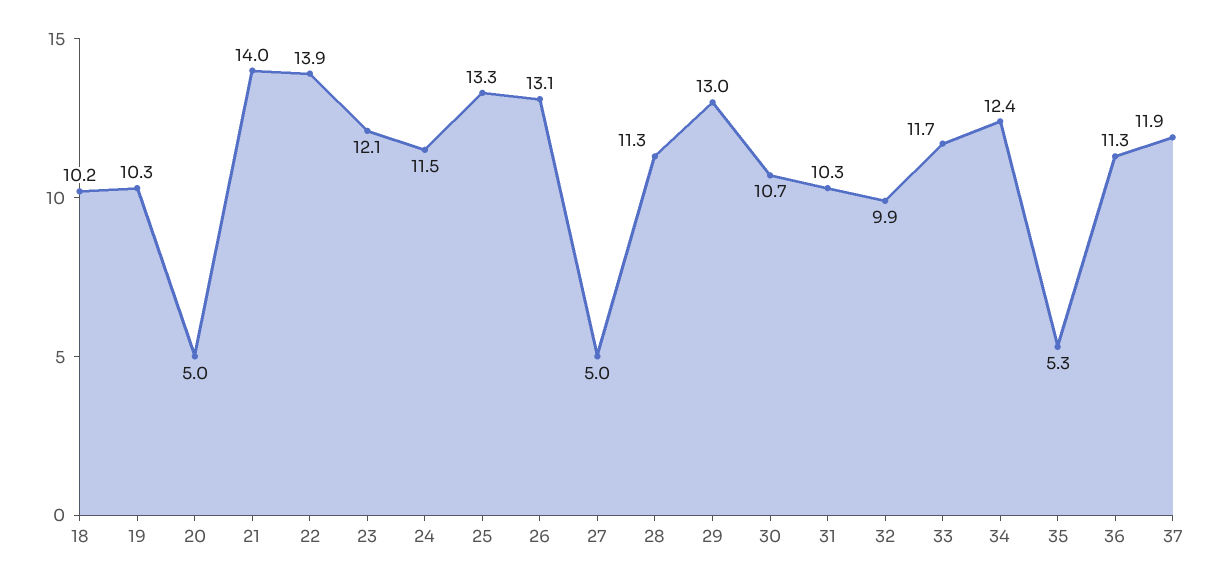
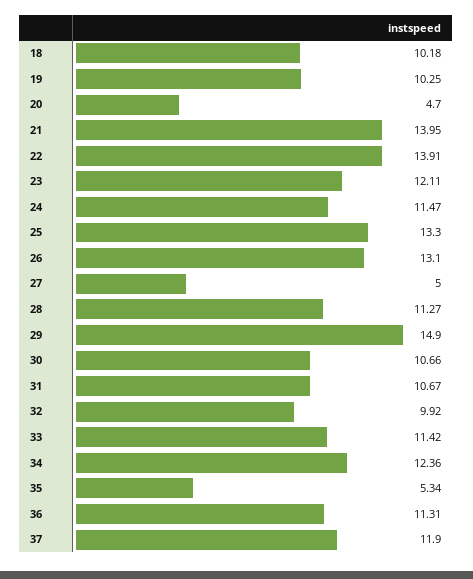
  {
    "18": 10.18,
    "19": 10.25,
-   "20": 5,
+   "20": 4.7,
    "21": 13.95,
    "22": 13.91,
    "23": 12.11,
    "24": 11.47,
    "25": 13.3,
    "26": 13.1,
    "27": 5,
    "28": 11.27,
-   "29": 13,
+   "29": 14.9,
    "30": 10.66,
-   "31": 10.3,
+   "31": 10.67,
    "32": 9.92,
-   "33": 11.7,
+   "33": 11.42,
    "34": 12.36,
    "35": 5.34,
    "36": 11.31,
    "37": 11.9
  }

